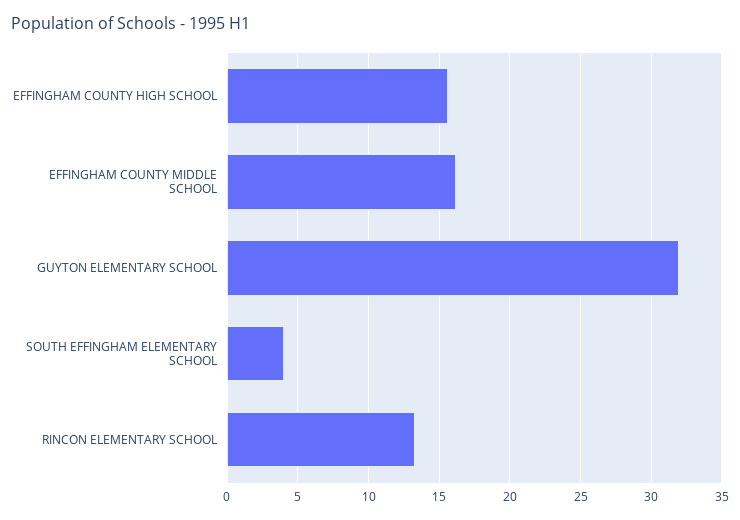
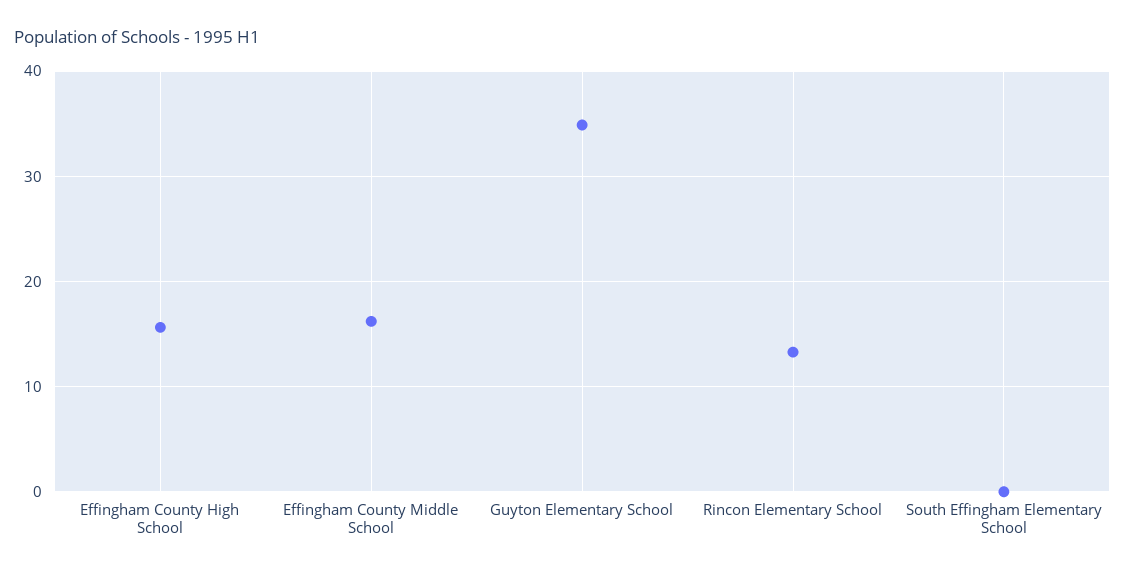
  {
    "EFFINGHAM COUNTY HIGH SCHOOL": 15.5,
    "EFFINGHAM COUNTY MIDDLE SCHOOL": 16,
-   "GUYTON ELEMENTARY SCHOOL": 32,
+   "GUYTON ELEMENTARY SCHOOL": 35,
-   "SOUTH EFFINGHAM ELEMENTARY SCHOOL": 4,
+   "SOUTH EFFINGHAM ELEMENTARY SCHOOL": 0,
    "RINCON ELEMENTARY SCHOOL": 13.5
  }

